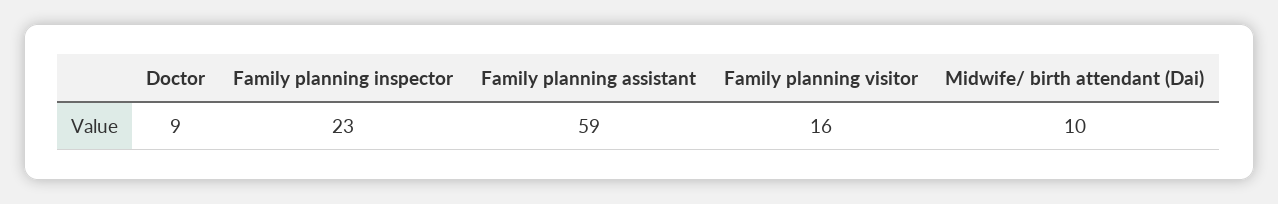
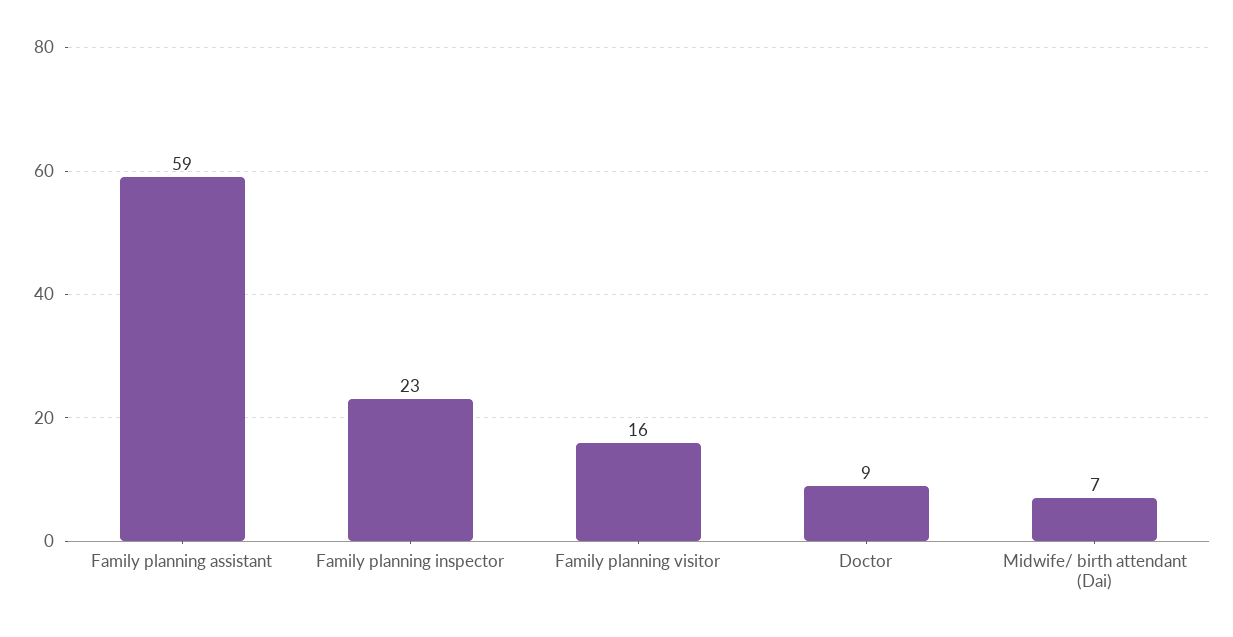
  {
    "Doctor": 9,
    "Family planning inspector": 23,
    "Family planning assistant": 59,
    "Family planning visitor": 16,
-   "Midwife/ birth attendant (Dai)": 10
+   "Midwife/ birth attendant (Dai)": 7
  }

